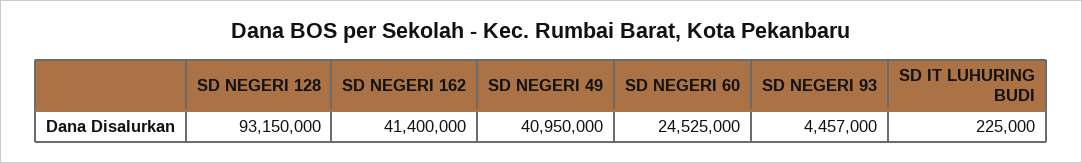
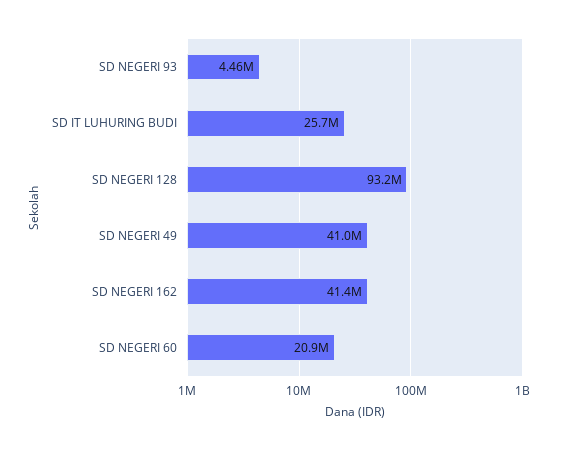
  {
    "SD NEGERI 128": 93150000,
    "SD NEGERI 162": 41400000,
    "SD NEGERI 49": 40950000,
-   "SD NEGERI 60": 24525000,
+   "SD NEGERI 60": 20900000,
    "SD NEGERI 93": 4457000,
-   "SD IT LUHURING BUDI": 225000
+   "SD IT LUHURING BUDI": 25700000
  }

